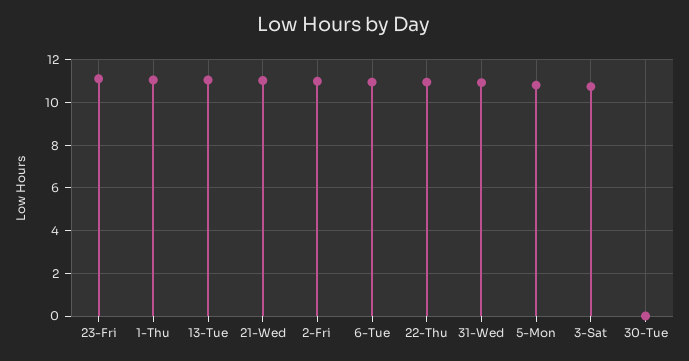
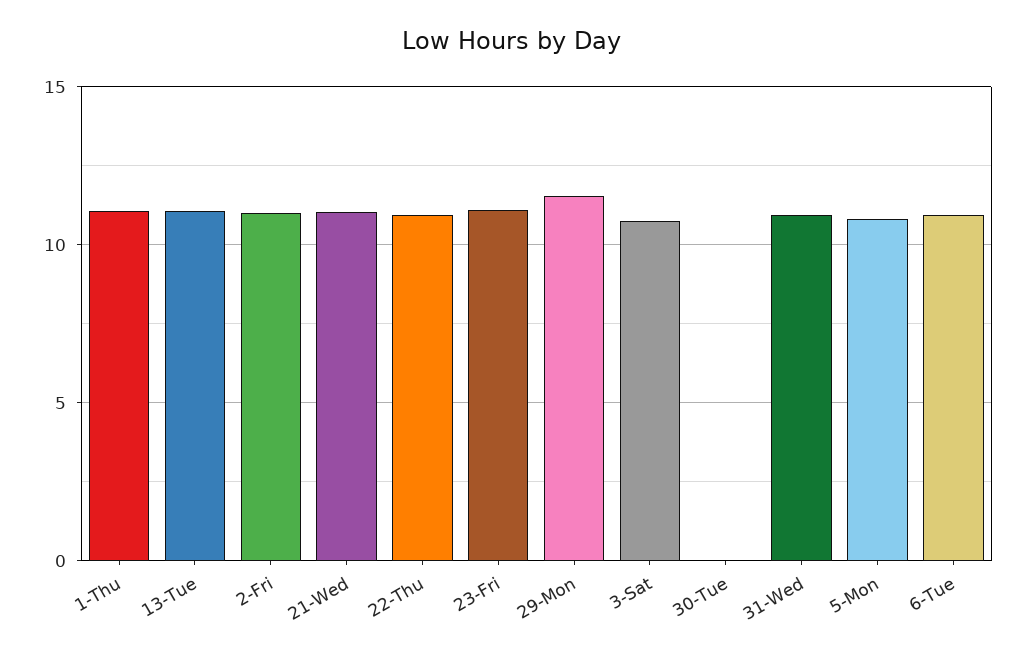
  {
    "23-Fri": 11,
    "1-Thu": 11,
    "13-Tue": 11,
    "21-Wed": 11,
    "2-Fri": 11,
    "6-Tue": 11,
    "22-Thu": 11,
    "31-Wed": 11,
    "5-Mon": 11,
    "3-Sat": 11,
-   "30-Tue": 0
+   "30-Tue": 0,
+   "29-Mon": 11.5
  }

